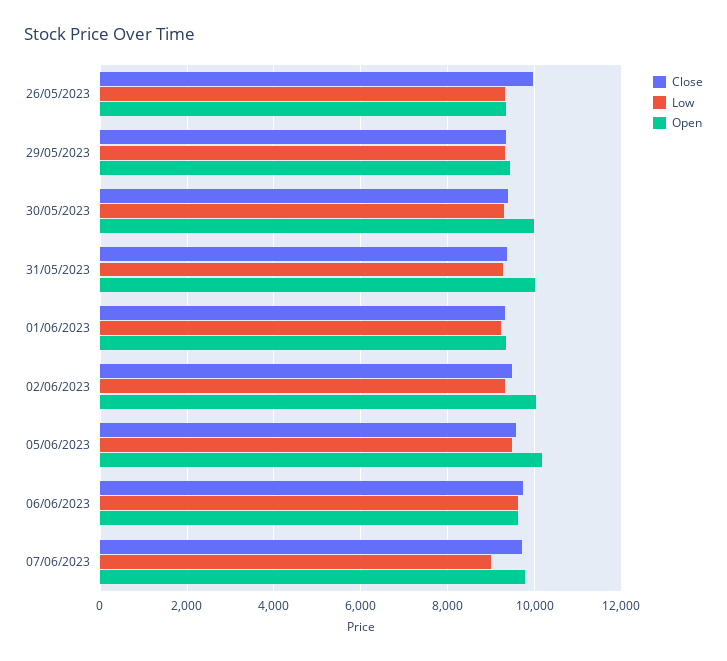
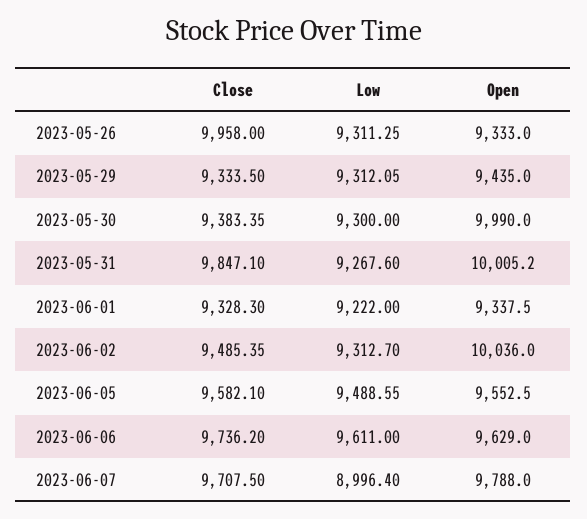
  {
    "Close": {
      "26/05/2023": 9958,
      "29/05/2023": 9333.5,
      "30/05/2023": 9383.35,
-     "31/05/2023": 9400,
+     "31/05/2023": 9847.1,
      "01/06/2023": 9328.3,
      "02/06/2023": 9485.35,
      "05/06/2023": 9582.1,
      "06/06/2023": 9736.2,
      "07/06/2023": 9707.5
    },
    "Low": {
      "26/05/2023": 9311.25,
      "29/05/2023": 9312.05,
      "30/05/2023": 9300,
      "31/05/2023": 9267.6,
      "01/06/2023": 9222,
      "02/06/2023": 9312.7,
      "05/06/2023": 9488.55,
      "06/06/2023": 9611,
      "07/06/2023": 8996.4
    },
    "Open": {
      "26/05/2023": 9333,
      "29/05/2023": 9435,
      "30/05/2023": 9990,
      "31/05/2023": 10005.2,
      "01/06/2023": 9337.5,
      "02/06/2023": 10036,
-     "05/06/2023": 10200,
+     "05/06/2023": 9552.5,
      "06/06/2023": 9629,
      "07/06/2023": 9788
    }
  }

